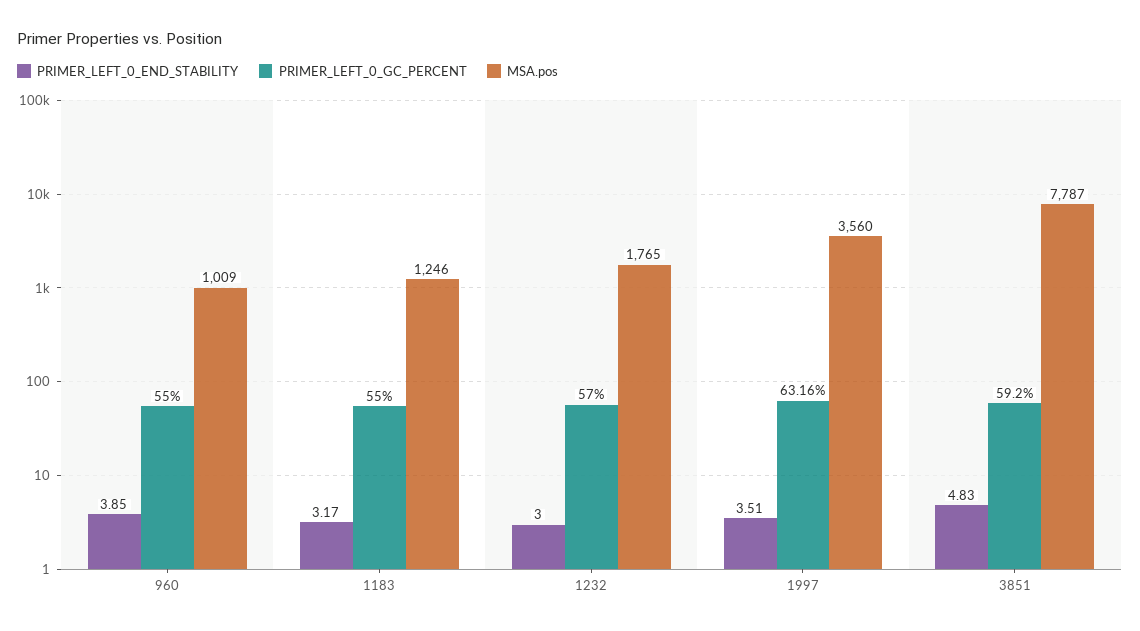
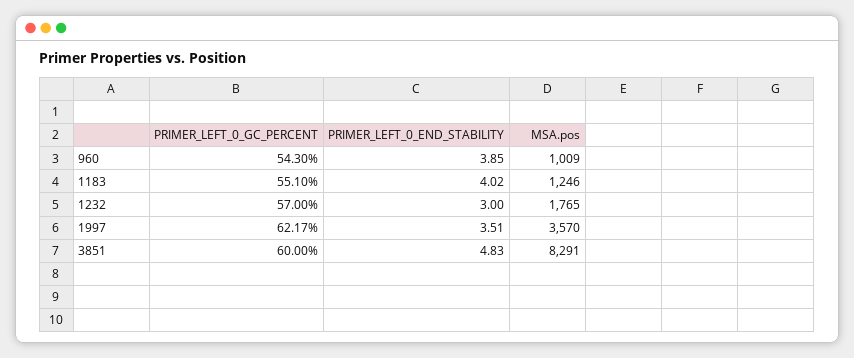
  {
    "PRIMER_LEFT_0_END_STABILITY": {
      "960": 3.85,
-     "1183": 3.17,
+     "1183": 4.02,
      "1232": 3,
      "1997": 3.51,
      "3851": 4.83
    },
    "PRIMER_LEFT_0_GC_PERCENT": {
-     "960": 55,
+     "960": 54.3,
-     "1183": 55,
+     "1183": 55.1,
      "1232": 57,
-     "1997": 63.16,
+     "1997": 62.17,
-     "3851": 59.2
+     "3851": 60
    },
    "MSA.pos": {
      "960": 1009,
      "1183": 1246,
      "1232": 1765,
-     "1997": 3560,
+     "1997": 3570,
-     "3851": 7787
+     "3851": 8291
    }
  }

